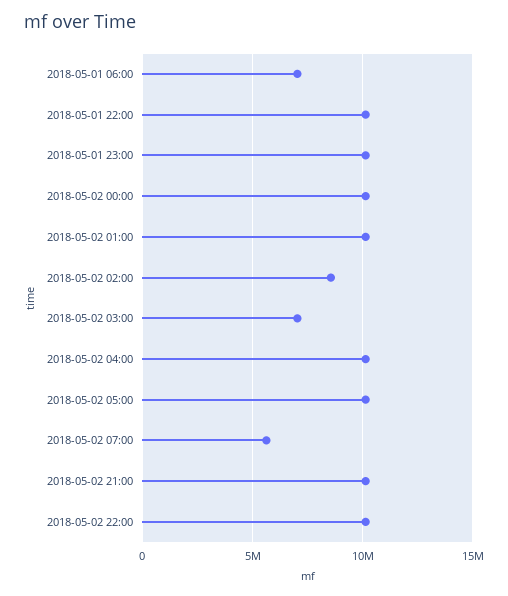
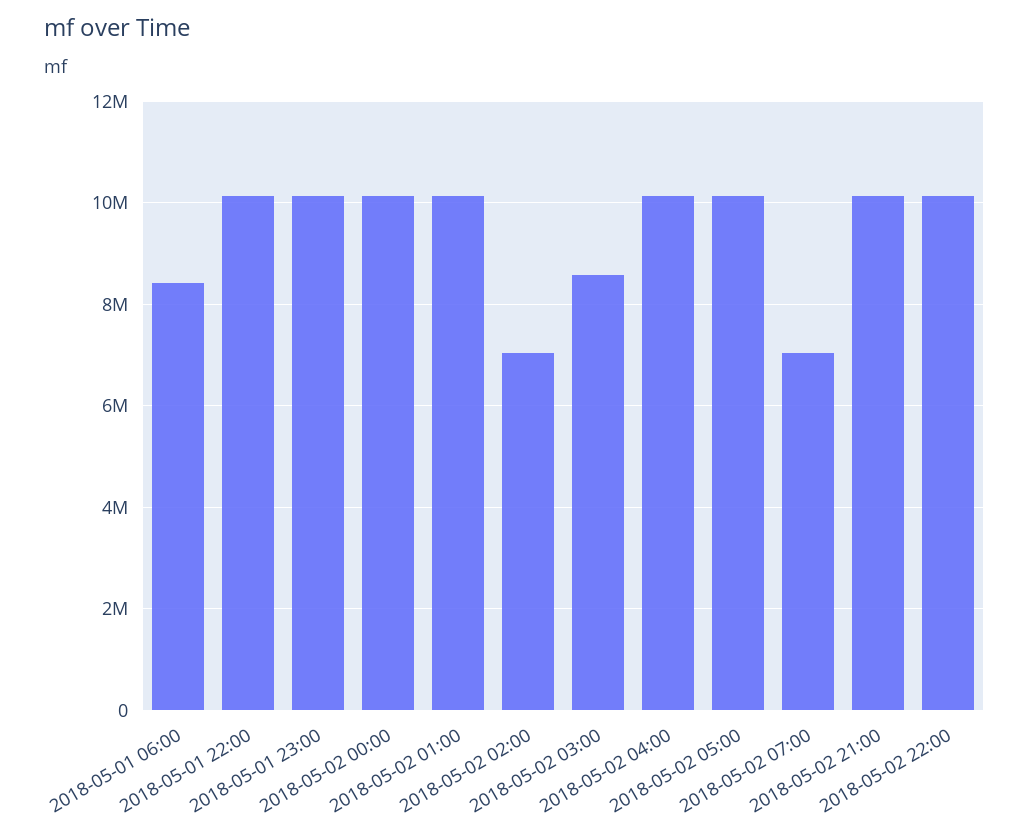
  {
-   "2018-05-01 06:00": 7000000,
+   "2018-05-01 06:00": 8400000,
    "2018-05-01 22:00": 10200000,
    "2018-05-01 23:00": 10200000,
    "2018-05-02 00:00": 10200000,
    "2018-05-02 01:00": 10200000,
-   "2018-05-02 02:00": 8500000,
+   "2018-05-02 02:00": 7000000,
-   "2018-05-02 03:00": 7000000,
+   "2018-05-02 03:00": 8600000,
    "2018-05-02 04:00": 10200000,
    "2018-05-02 05:00": 10200000,
-   "2018-05-02 07:00": 5500000,
+   "2018-05-02 07:00": 7000000,
    "2018-05-02 21:00": 10200000,
    "2018-05-02 22:00": 10200000
  }

